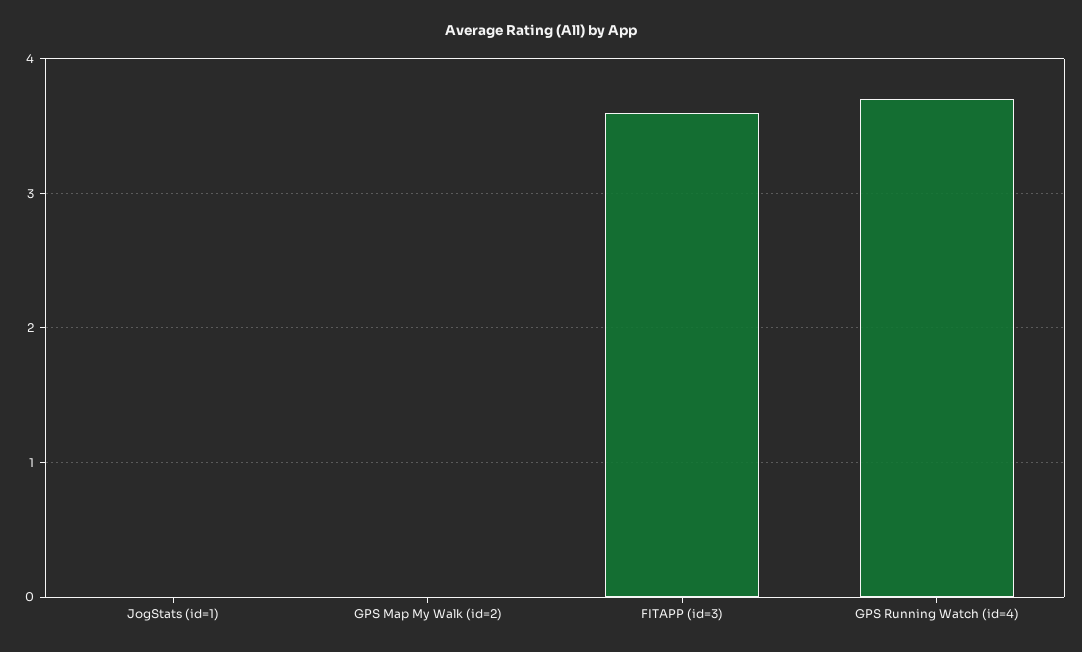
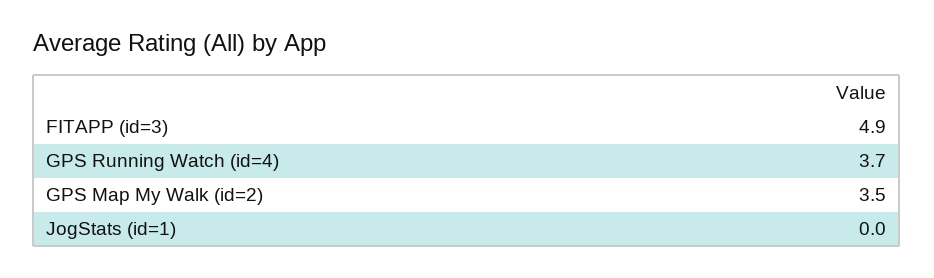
  {
    "JogStats (id=1)": 0,
-   "GPS Map My Walk (id=2)": 0,
+   "GPS Map My Walk (id=2)": 3.5,
-   "FITAPP (id=3)": 3.6,
+   "FITAPP (id=3)": 4.9,
    "GPS Running Watch (id=4)": 3.7
  }

